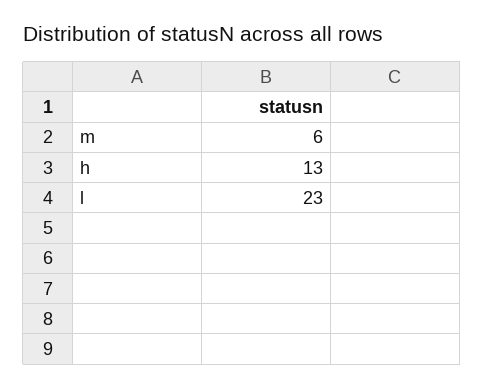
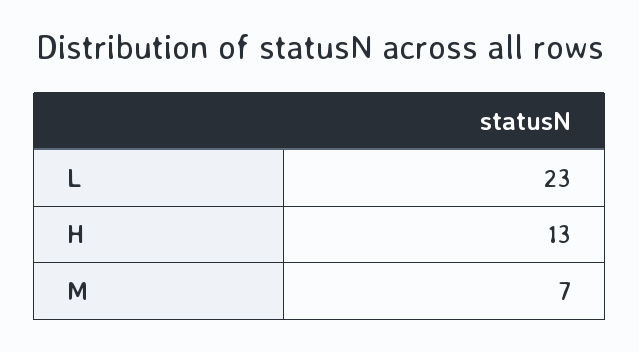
  {
-   "m": 6,
+   "m": 7,
    "h": 13,
    "l": 23
  }

